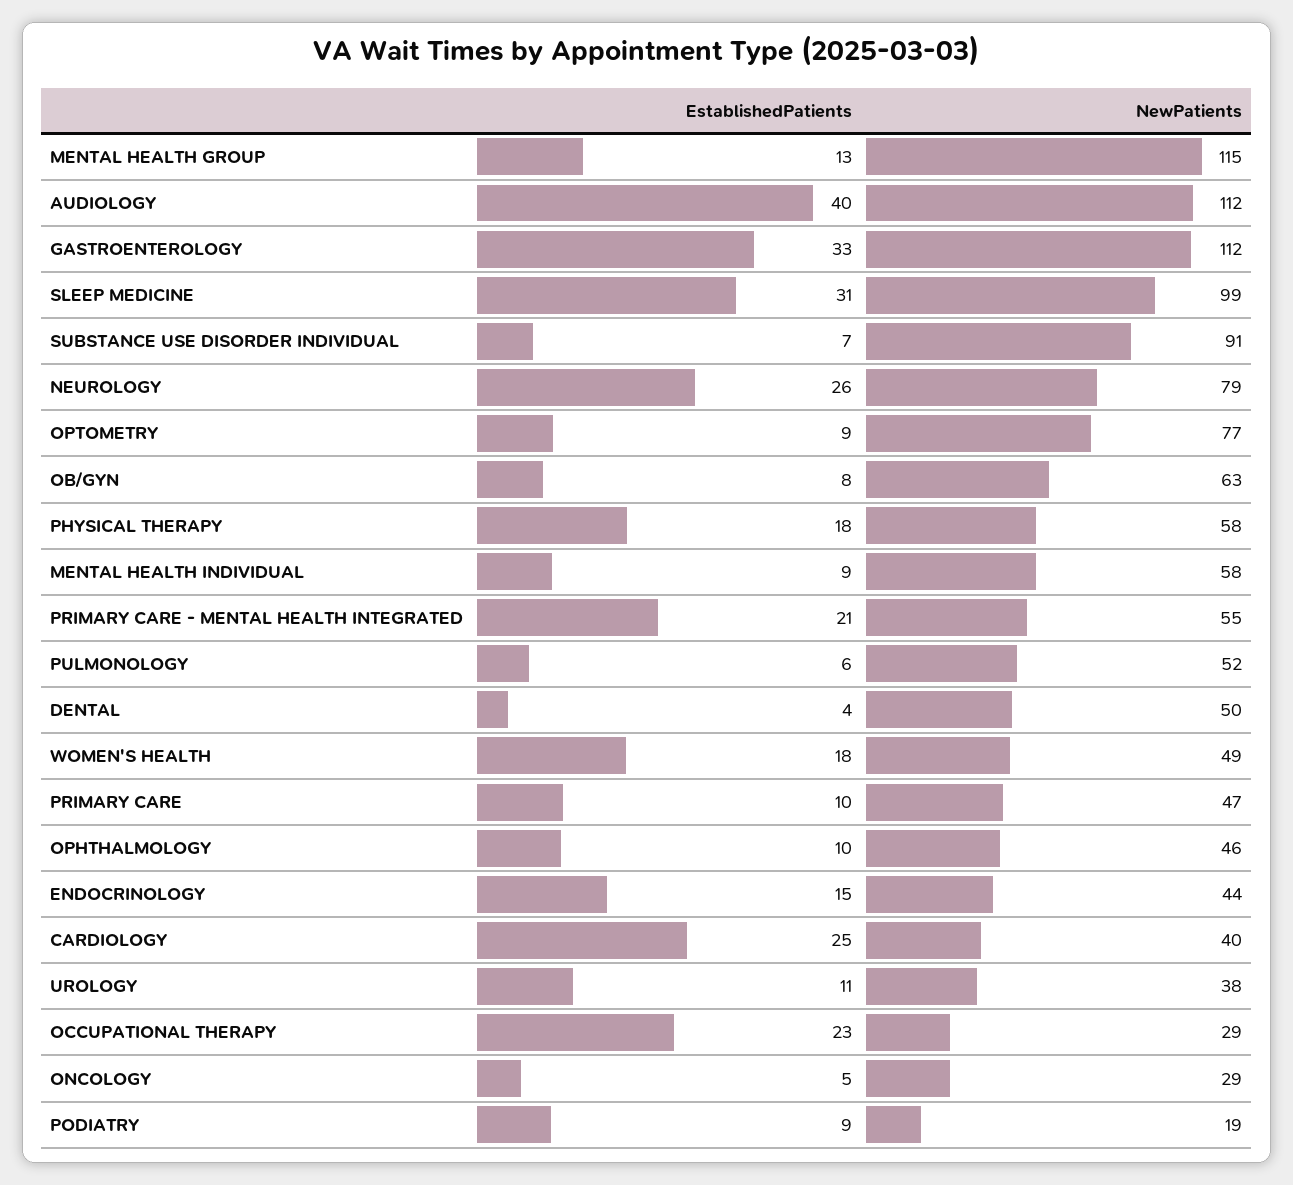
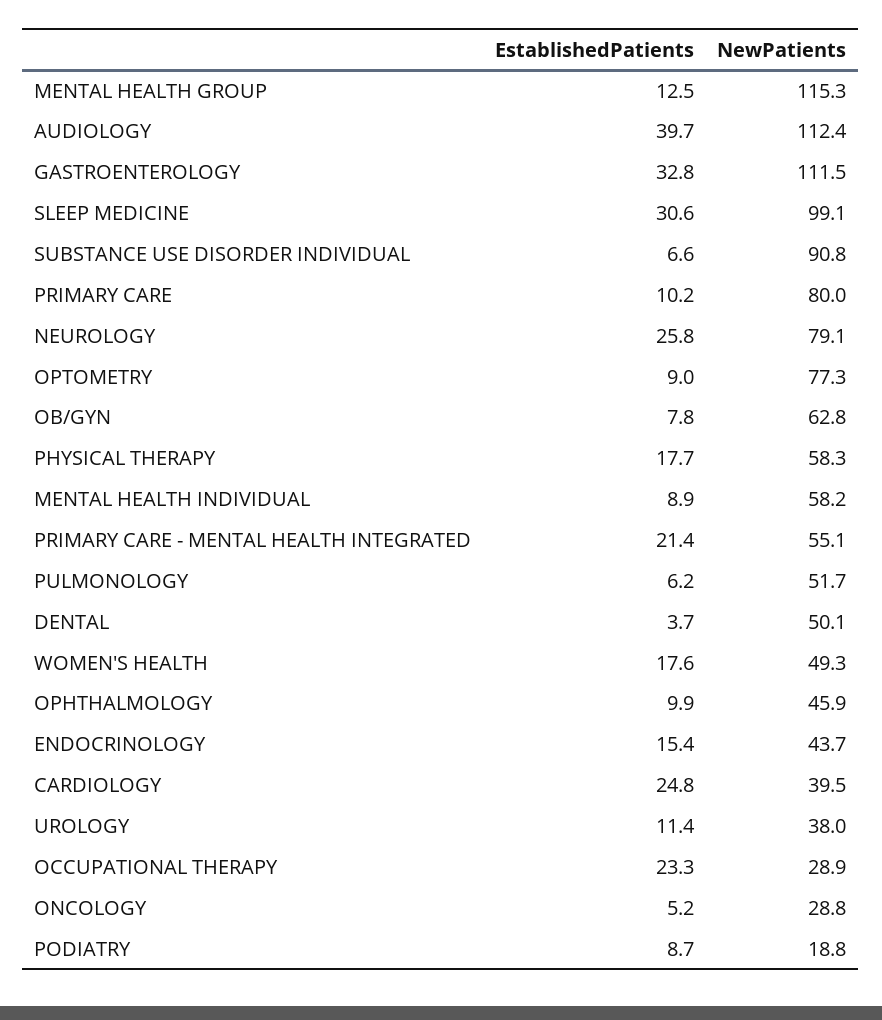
  {
    "EstablishedPatients": {
      "MENTAL HEALTH GROUP": 12.5,
      "AUDIOLOGY": 39.7,
      "GASTROENTEROLOGY": 32.8,
      "SLEEP MEDICINE": 30.6,
      "SUBSTANCE USE DISORDER INDIVIDUAL": 6.6,
      "NEUROLOGY": 25.8,
      "OPTOMETRY": 9,
      "OB/GYN": 7.8,
      "PHYSICAL THERAPY": 17.7,
      "MENTAL HEALTH INDIVIDUAL": 8.9,
      "PRIMARY CARE - MENTAL HEALTH INTEGRATED": 21.4,
      "PULMONOLOGY": 6.2,
      "DENTAL": 3.7,
      "WOMEN'S HEALTH": 17.6,
      "PRIMARY CARE": 10.2,
      "OPHTHALMOLOGY": 9.9,
      "ENDOCRINOLOGY": 15.4,
      "CARDIOLOGY": 24.8,
      "UROLOGY": 11.4,
      "OCCUPATIONAL THERAPY": 23.3,
      "ONCOLOGY": 5.2,
      "PODIATRY": 8.7
    },
    "NewPatients": {
      "MENTAL HEALTH GROUP": 115.3,
      "AUDIOLOGY": 112.4,
      "GASTROENTEROLOGY": 111.5,
      "SLEEP MEDICINE": 99.1,
      "SUBSTANCE USE DISORDER INDIVIDUAL": 90.8,
      "NEUROLOGY": 79.1,
      "OPTOMETRY": 77.3,
      "OB/GYN": 62.8,
      "PHYSICAL THERAPY": 58.3,
      "MENTAL HEALTH INDIVIDUAL": 58.2,
      "PRIMARY CARE - MENTAL HEALTH INTEGRATED": 55.1,
      "PULMONOLOGY": 51.7,
      "DENTAL": 50.1,
      "WOMEN'S HEALTH": 49.3,
-     "PRIMARY CARE": 47,
+     "PRIMARY CARE": 80,
      "OPHTHALMOLOGY": 45.9,
      "ENDOCRINOLOGY": 43.7,
      "CARDIOLOGY": 39.5,
      "UROLOGY": 38,
      "OCCUPATIONAL THERAPY": 28.9,
      "ONCOLOGY": 28.8,
      "PODIATRY": 18.8
    }
  }

